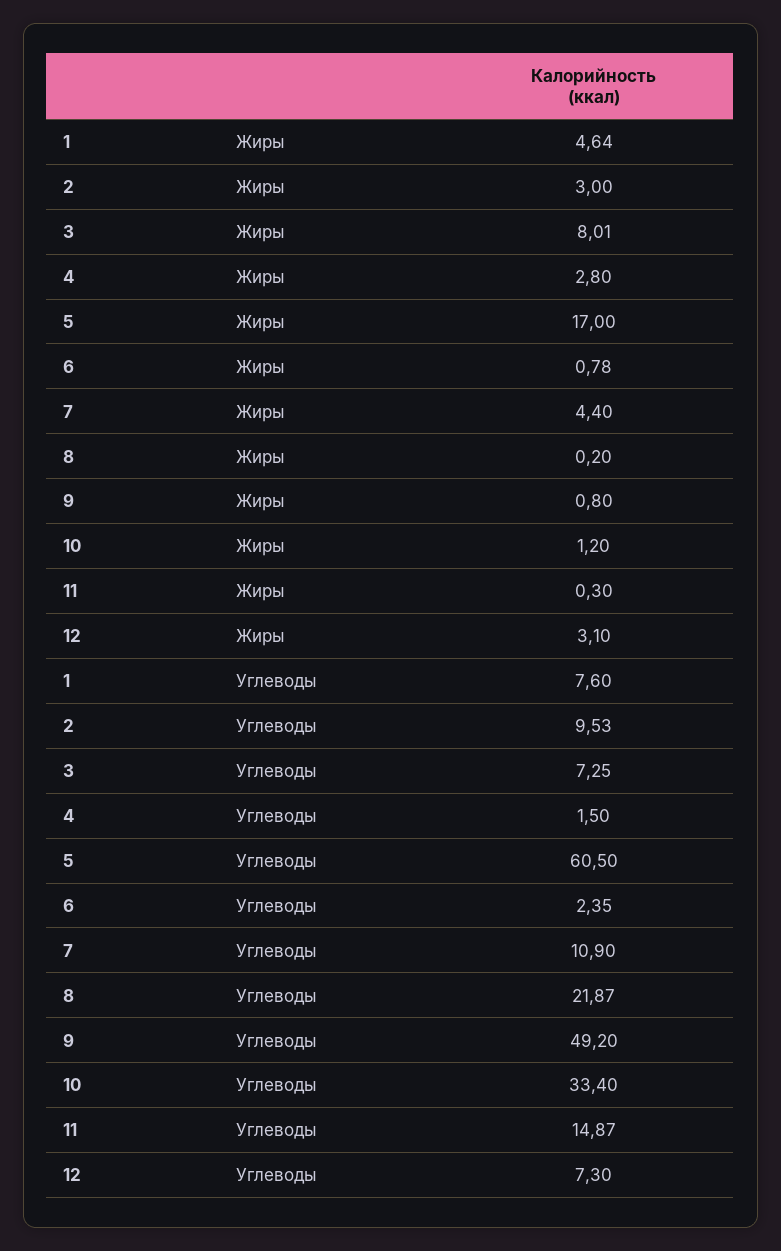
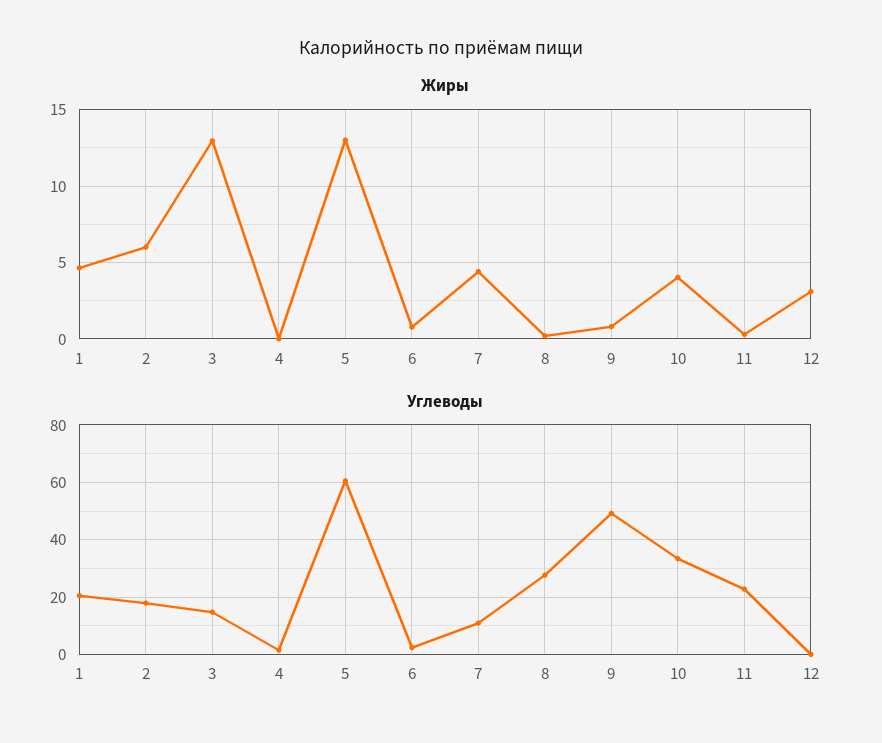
  {
    "Жиры": {
      "1": 4.64,
-     "2": 3,
+     "2": 6,
-     "3": 8.01,
+     "3": 13,
-     "4": 2.8,
+     "4": 0,
-     "5": 17,
+     "5": 13,
      "6": 0.78,
      "7": 4.4,
      "8": 0.2,
      "9": 0.8,
-     "10": 1.2,
+     "10": 4,
      "11": 0.3,
      "12": 3.1
    },
    "Углеводы": {
-     "1": 7.6,
+     "1": 20,
-     "2": 9.53,
+     "2": 17.5,
-     "3": 7.25,
+     "3": 15,
      "4": 1.5,
      "5": 60.5,
      "6": 2.35,
      "7": 10.9,
-     "8": 21.87,
+     "8": 27.5,
      "9": 49.2,
      "10": 33.4,
-     "11": 14.87,
+     "11": 22.5,
-     "12": 7.3
+     "12": 0
    }
  }

